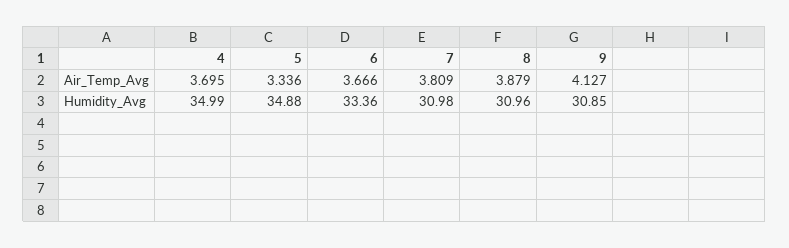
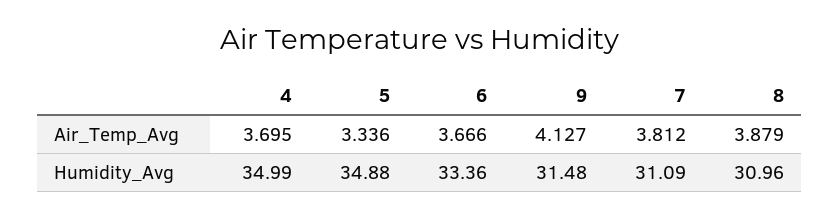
  {
    "4": {
      "Air_Temp_Avg": 3.695,
      "Humidity_Avg": 34.99
    },
    "5": {
      "Air_Temp_Avg": 3.336,
      "Humidity_Avg": 34.88
    },
    "6": {
      "Air_Temp_Avg": 3.666,
      "Humidity_Avg": 33.36
    },
    "7": {
-     "Air_Temp_Avg": 3.809,
+     "Air_Temp_Avg": 3.812,
-     "Humidity_Avg": 30.98
+     "Humidity_Avg": 31.09
    },
    "8": {
      "Air_Temp_Avg": 3.879,
      "Humidity_Avg": 30.96
    },
    "9": {
      "Air_Temp_Avg": 4.127,
-     "Humidity_Avg": 30.85
+     "Humidity_Avg": 31.48
    }
  }

